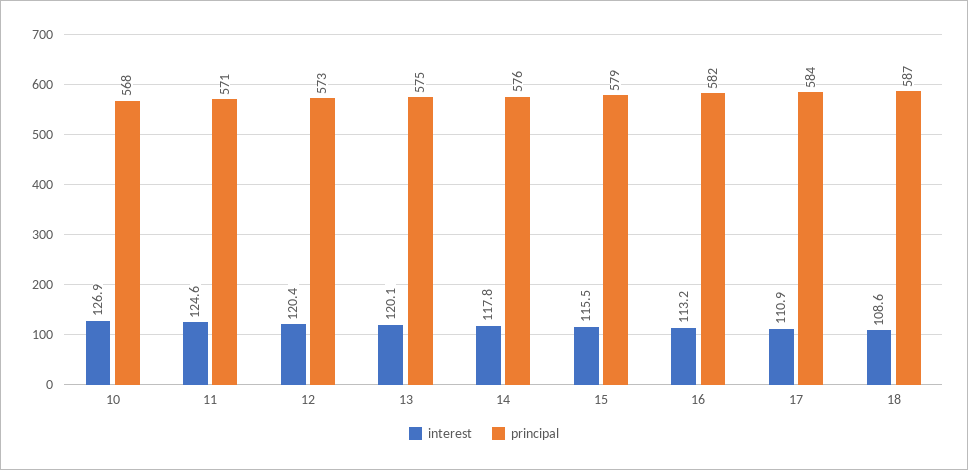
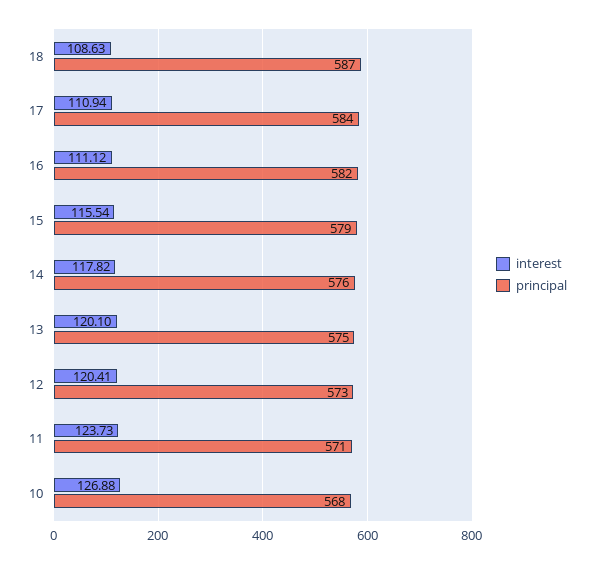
  {
    "interest": {
      "10": 126.88,
-     "11": 124.6,
+     "11": 123.73,
      "12": 120.41,
      "13": 120.1,
      "14": 117.82,
      "15": 115.54,
-     "16": 113.2,
+     "16": 111.12,
      "17": 110.94,
      "18": 108.63
    },
    "principal": {
      "10": 568,
      "11": 571,
      "12": 573,
      "13": 575,
      "14": 576,
      "15": 579,
      "16": 582,
      "17": 584,
      "18": 587
    }
  }

